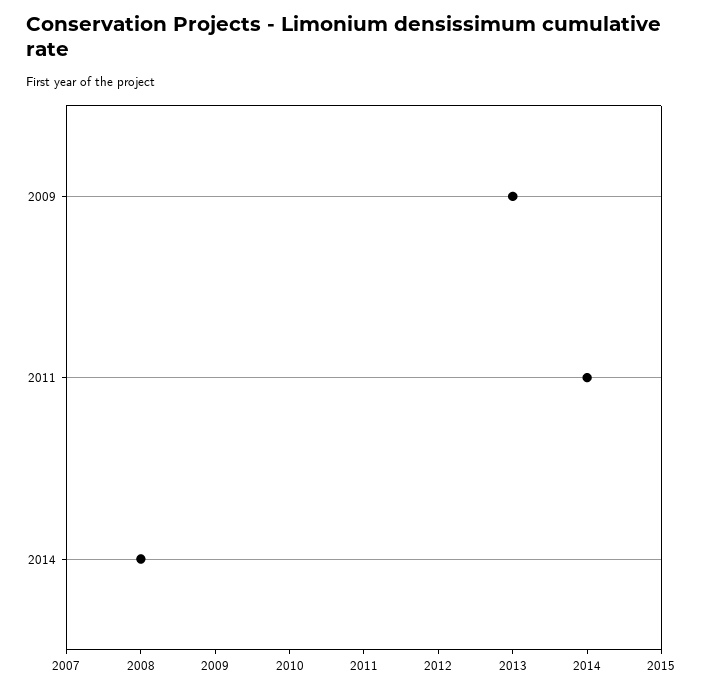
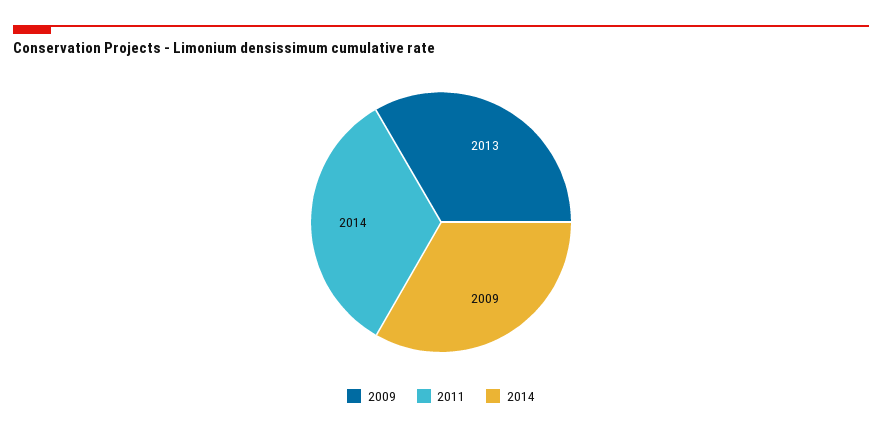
  {
    "2009": 2013,
    "2011": 2014,
-   "2014": 2008
+   "2014": 2009
  }

